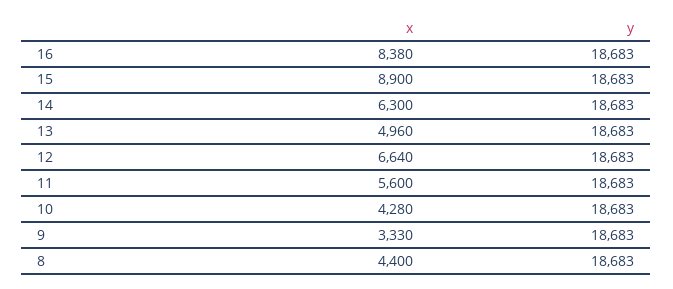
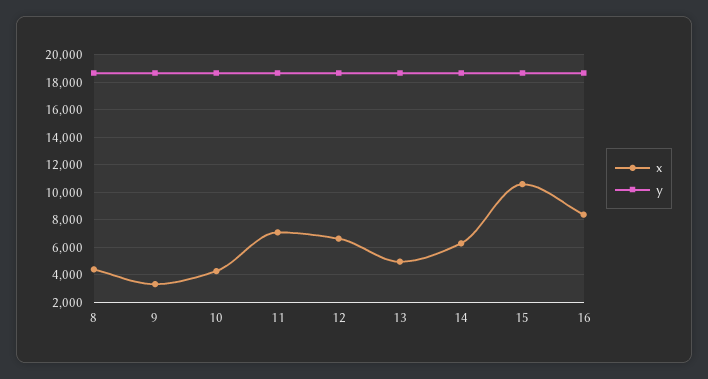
  {
    "x": {
      "16": 8380,
-     "15": 8900,
+     "15": 10500,
      "14": 6300,
      "13": 4960,
      "12": 6640,
-     "11": 5600,
+     "11": 7000,
      "10": 4280,
      "9": 3330,
      "8": 4400
    },
    "y": {
      "16": 18683,
      "15": 18683,
      "14": 18683,
      "13": 18683,
      "12": 18683,
      "11": 18683,
      "10": 18683,
      "9": 18683,
      "8": 18683
    }
  }

